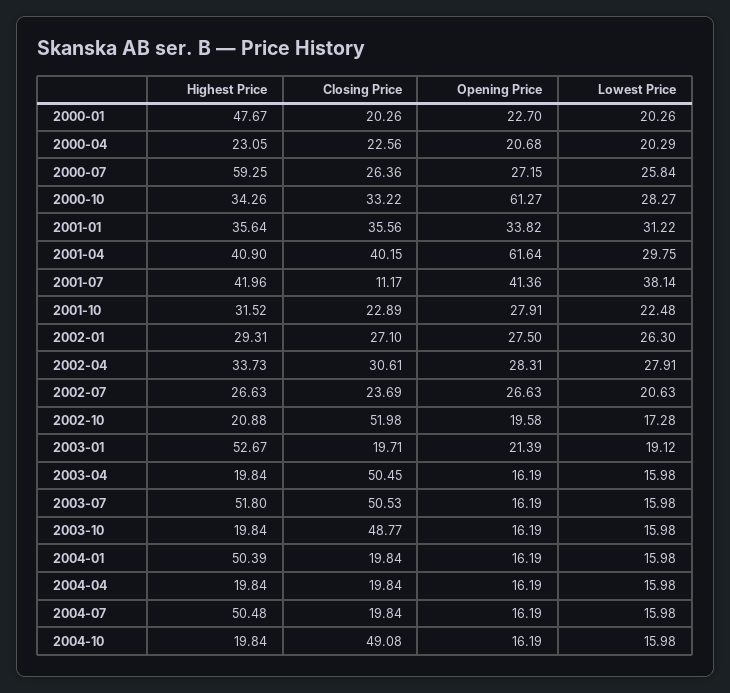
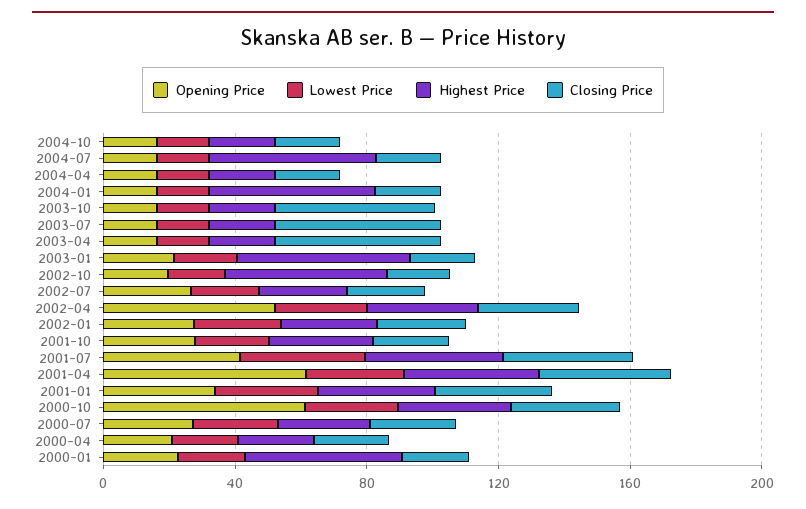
  {
    "Highest Price": {
      "2000-01": 47.67,
      "2000-04": 23.05,
-     "2000-07": 59.25,
+     "2000-07": 30,
      "2000-10": 34.26,
      "2001-01": 35.64,
      "2001-04": 40.9,
      "2001-07": 41.96,
      "2001-10": 31.52,
      "2002-01": 29.31,
      "2002-04": 33.73,
      "2002-07": 26.63,
-     "2002-10": 20.88,
+     "2002-10": 50,
      "2003-01": 52.67,
      "2003-04": 19.84,
-     "2003-07": 51.8,
+     "2003-07": 20,
      "2003-10": 19.84,
      "2004-01": 50.39,
      "2004-04": 19.84,
      "2004-07": 50.48,
      "2004-10": 19.84
    },
    "Closing Price": {
      "2000-01": 20.26,
      "2000-04": 22.56,
      "2000-07": 26.36,
      "2000-10": 33.22,
      "2001-01": 35.56,
      "2001-04": 40.15,
-     "2001-07": 11.17,
+     "2001-07": 40,
      "2001-10": 22.89,
      "2002-01": 27.1,
      "2002-04": 30.61,
      "2002-07": 23.69,
-     "2002-10": 51.98,
+     "2002-10": 20,
      "2003-01": 19.71,
      "2003-04": 50.45,
      "2003-07": 50.53,
      "2003-10": 48.77,
      "2004-01": 19.84,
      "2004-04": 19.84,
      "2004-07": 19.84,
-     "2004-10": 49.08
+     "2004-10": 20
    },
    "Opening Price": {
      "2000-01": 22.7,
      "2000-04": 20.68,
      "2000-07": 27.15,
      "2000-10": 61.27,
      "2001-01": 33.82,
      "2001-04": 61.64,
      "2001-07": 41.36,
      "2001-10": 27.91,
      "2002-01": 27.5,
-     "2002-04": 28.31,
+     "2002-04": 50,
      "2002-07": 26.63,
      "2002-10": 19.58,
      "2003-01": 21.39,
      "2003-04": 16.19,
      "2003-07": 16.19,
      "2003-10": 16.19,
      "2004-01": 16.19,
      "2004-04": 16.19,
      "2004-07": 16.19,
      "2004-10": 16.19
    },
    "Lowest Price": {
      "2000-01": 20.26,
      "2000-04": 20.29,
      "2000-07": 25.84,
      "2000-10": 28.27,
      "2001-01": 31.22,
      "2001-04": 29.75,
      "2001-07": 38.14,
      "2001-10": 22.48,
      "2002-01": 26.3,
      "2002-04": 27.91,
      "2002-07": 20.63,
      "2002-10": 17.28,
      "2003-01": 19.12,
      "2003-04": 15.98,
      "2003-07": 15.98,
      "2003-10": 15.98,
      "2004-01": 15.98,
      "2004-04": 15.98,
      "2004-07": 15.98,
      "2004-10": 15.98
    }
  }

